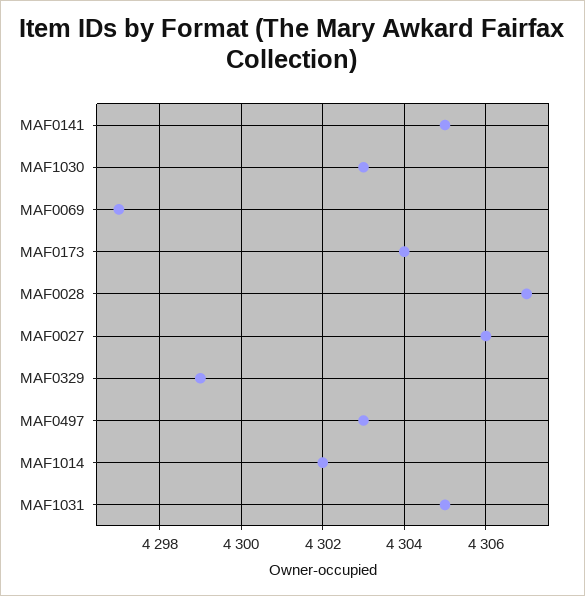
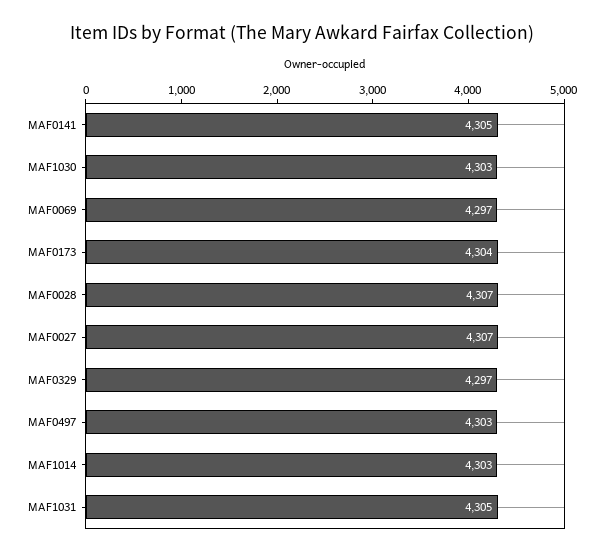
  {
    "MAF0141": 4305,
    "MAF1030": 4303,
    "MAF0069": 4297,
    "MAF0173": 4304,
    "MAF0028": 4307,
-   "MAF0027": 4306,
+   "MAF0027": 4307,
-   "MAF0329": 4299,
+   "MAF0329": 4297,
    "MAF0497": 4303,
-   "MAF1014": 4302,
+   "MAF1014": 4303,
    "MAF1031": 4305
  }

